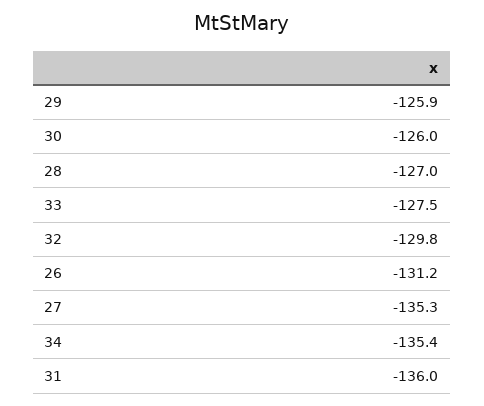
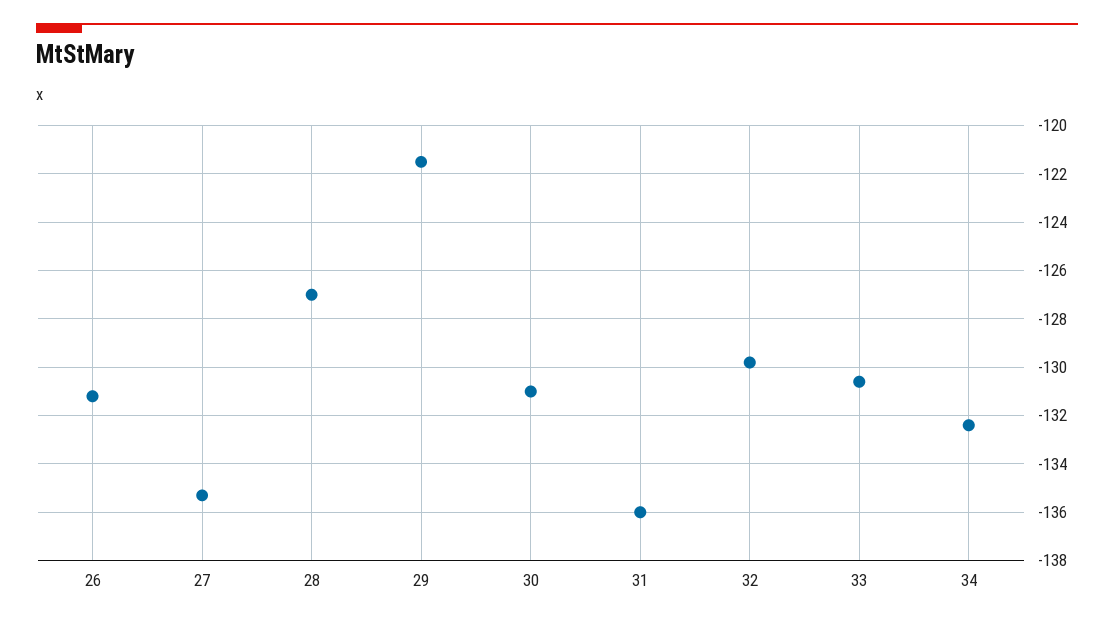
  {
-   "29": -125.9,
+   "29": -121.5,
-   "30": -126,
+   "30": -131,
    "28": -127,
-   "33": -127.5,
+   "33": -130.5,
    "32": -129.8,
    "26": -131.2,
    "27": -135.3,
-   "34": -135.4,
+   "34": -132.5,
    "31": -136
  }

